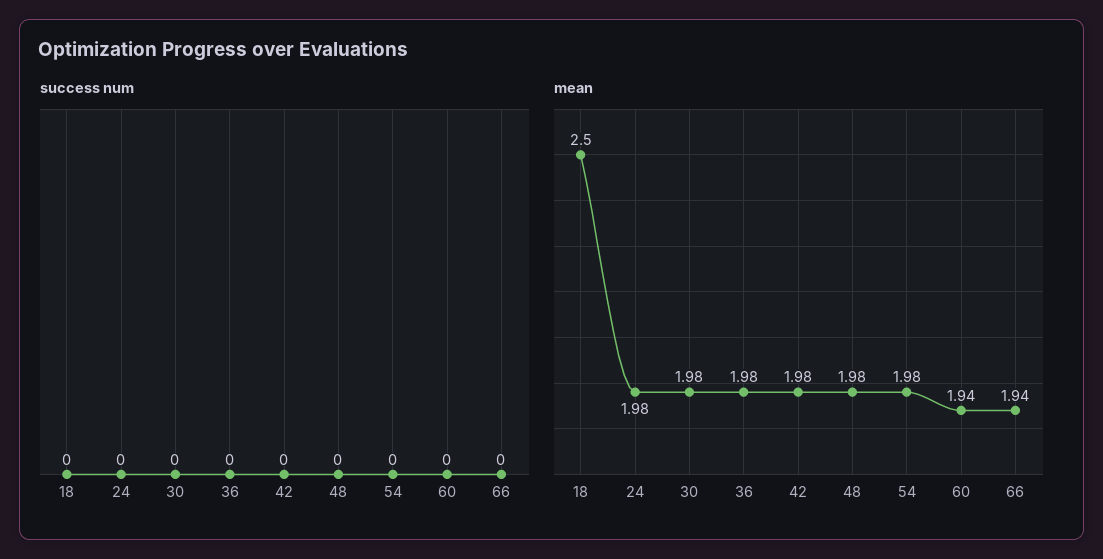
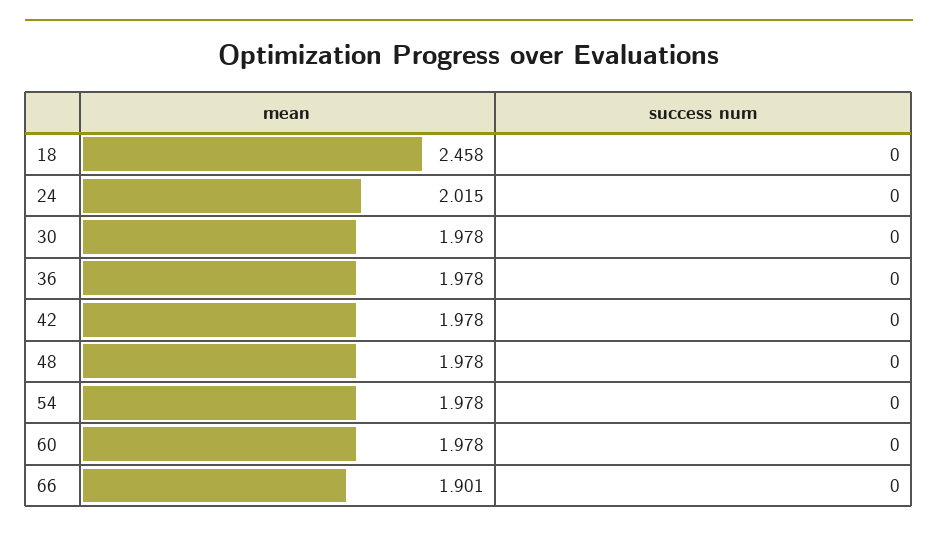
  {
    "success num": {
      "18": 0,
      "24": 0,
      "30": 0,
      "36": 0,
      "42": 0,
      "48": 0,
      "54": 0,
      "60": 0,
      "66": 0
    },
    "mean": {
-     "18": 2.5,
+     "18": 2.458,
-     "24": 1.98,
+     "24": 2.015,
      "30": 1.978,
      "36": 1.978,
      "42": 1.978,
      "48": 1.978,
      "54": 1.978,
-     "60": 1.94,
+     "60": 1.978,
-     "66": 1.94
+     "66": 1.901
    }
  }

